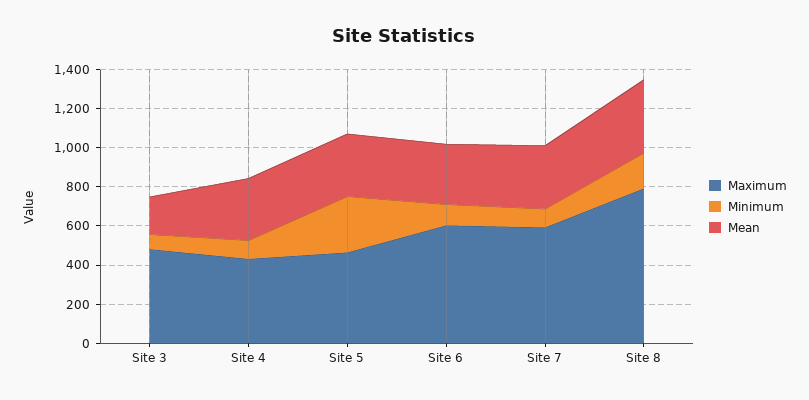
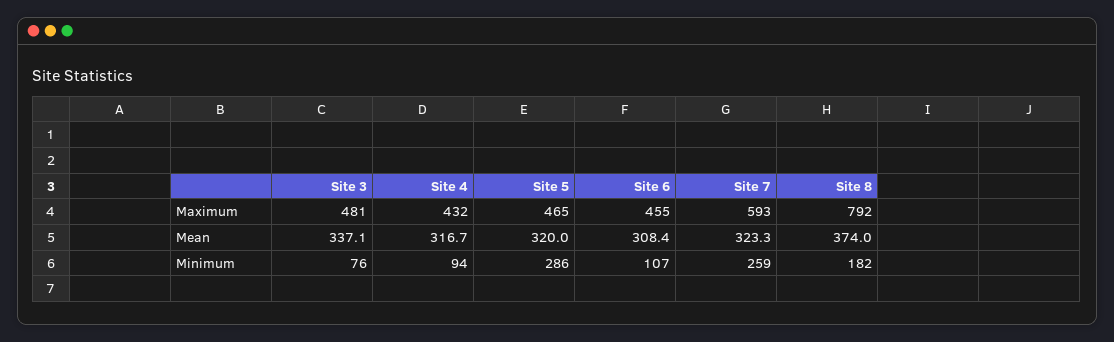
  {
    "Maximum": {
      "Site 3": 481,
      "Site 4": 432,
      "Site 5": 465,
-     "Site 6": 600,
+     "Site 6": 455,
      "Site 7": 593,
      "Site 8": 792
    },
    "Minimum": {
      "Site 3": 76,
      "Site 4": 94,
      "Site 5": 286,
      "Site 6": 107,
-     "Site 7": 100,
+     "Site 7": 259,
      "Site 8": 182
    },
    "Mean": {
-     "Site 3": 200,
+     "Site 3": 337.1,
      "Site 4": 316.7,
      "Site 5": 320,
      "Site 6": 308.4,
      "Site 7": 323.3,
      "Site 8": 374
    }
  }

